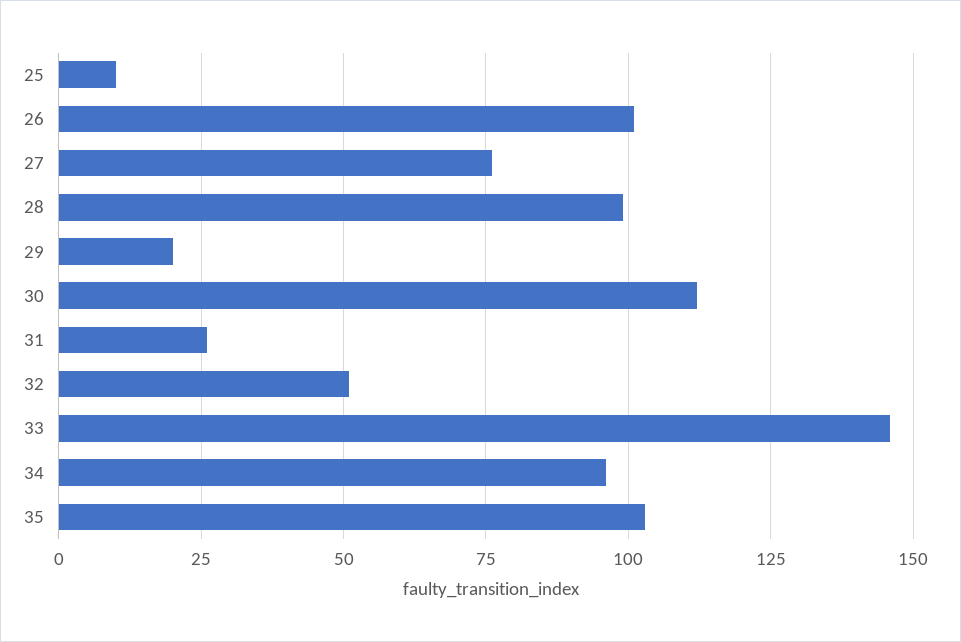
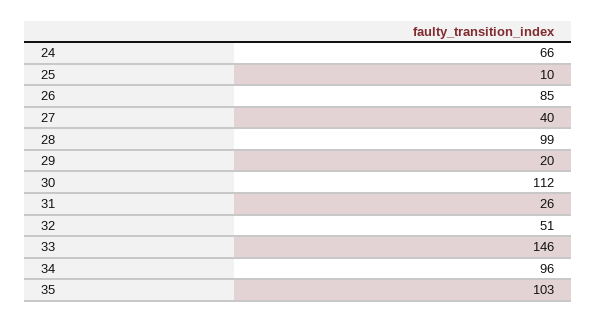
  {
    "25": 10,
-   "26": 100,
+   "26": 85,
-   "27": 75,
+   "27": 40,
    "28": 99,
    "29": 20,
    "30": 112,
    "31": 26,
    "32": 51,
    "33": 146,
    "34": 96,
-   "35": 103
+   "35": 103,
+   "24": 66
  }

